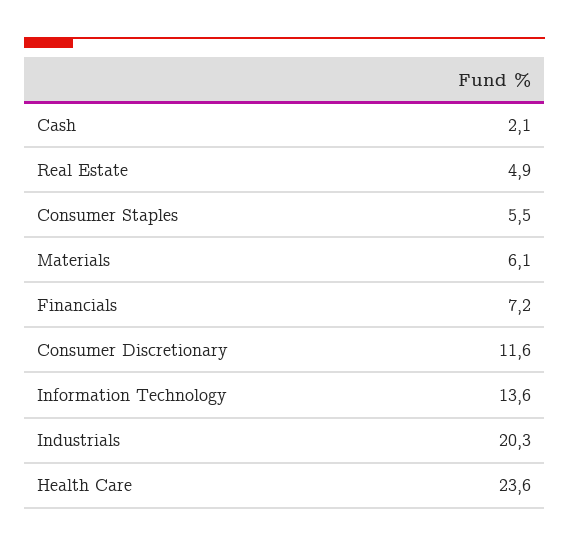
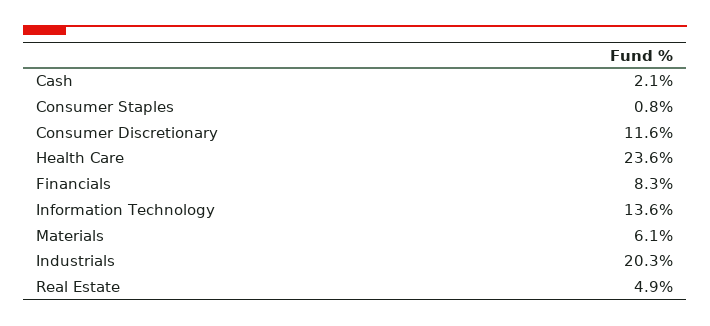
  {
    "Cash": 2.1,
    "Real Estate": 4.9,
-   "Consumer Staples": 5.5,
+   "Consumer Staples": 0.8,
    "Materials": 6.1,
-   "Financials": 7.2,
+   "Financials": 8.3,
    "Consumer Discretionary": 11.6,
    "Information Technology": 13.6,
    "Industrials": 20.3,
    "Health Care": 23.6
  }

